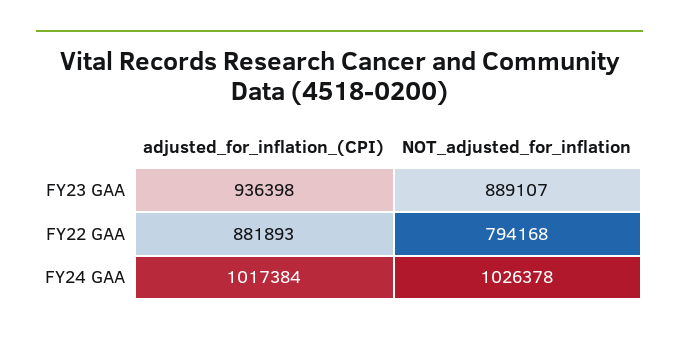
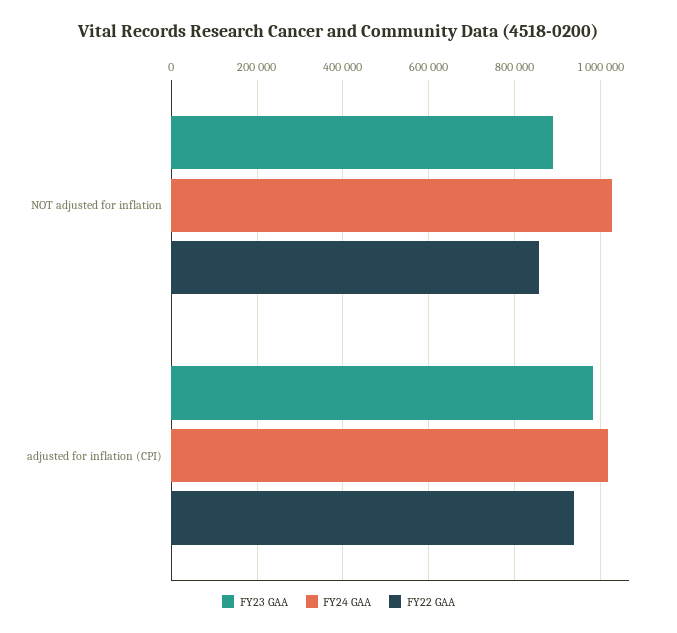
  {
    "FY23 GAA": {
-     "adjusted_for_inflation_(CPI)": 936398,
+     "adjusted_for_inflation_(CPI)": 980000,
      "NOT_adjusted_for_inflation": 889107
    },
    "FY22 GAA": {
-     "adjusted_for_inflation_(CPI)": 881893,
+     "adjusted_for_inflation_(CPI)": 940000,
-     "NOT_adjusted_for_inflation": 794168
+     "NOT_adjusted_for_inflation": 860000
    },
    "FY24 GAA": {
      "adjusted_for_inflation_(CPI)": 1017384,
      "NOT_adjusted_for_inflation": 1026378
    }
  }

